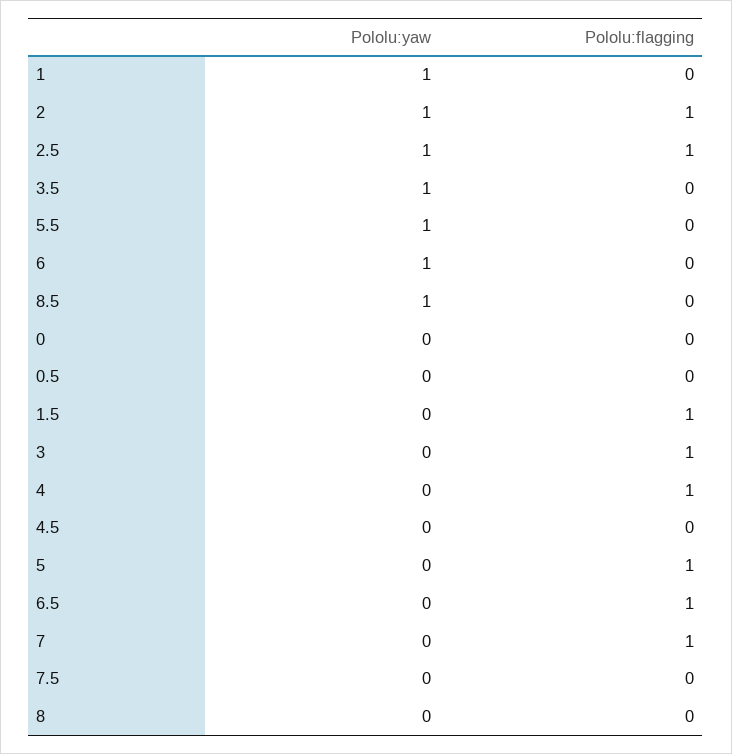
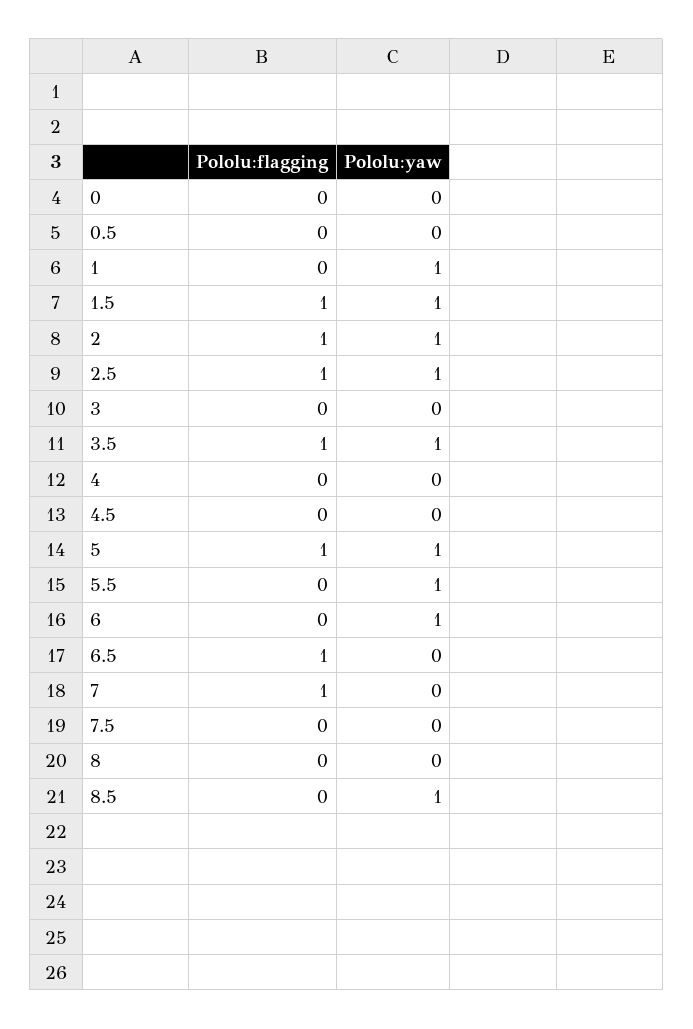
  {
    "Pololu:yaw": {
      "1": 1,
      "2": 1,
      "2.5": 1,
      "3.5": 1,
      "5.5": 1,
      "6": 1,
      "8.5": 1,
      "0": 0,
      "0.5": 0,
-     "1.5": 0,
+     "1.5": 1,
      "3": 0,
      "4": 0,
      "4.5": 0,
-     "5": 0,
+     "5": 1,
      "6.5": 0,
      "7": 0,
      "7.5": 0,
      "8": 0
    },
    "Pololu:flagging": {
      "1": 0,
      "2": 1,
      "2.5": 1,
-     "3.5": 0,
+     "3.5": 1,
      "5.5": 0,
      "6": 0,
      "8.5": 0,
      "0": 0,
      "0.5": 0,
      "1.5": 1,
-     "3": 1,
+     "3": 0,
-     "4": 1,
+     "4": 0,
      "4.5": 0,
      "5": 1,
      "6.5": 1,
      "7": 1,
      "7.5": 0,
      "8": 0
    }
  }

